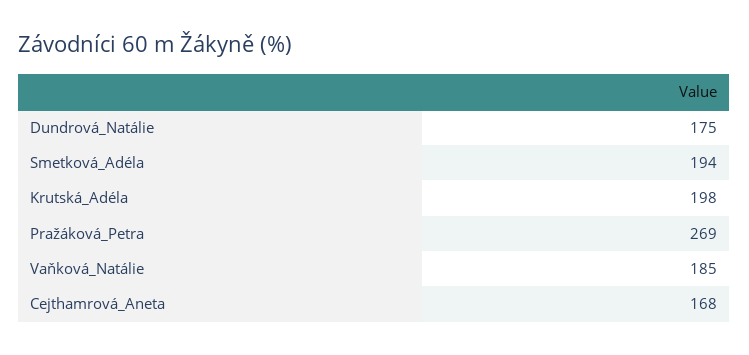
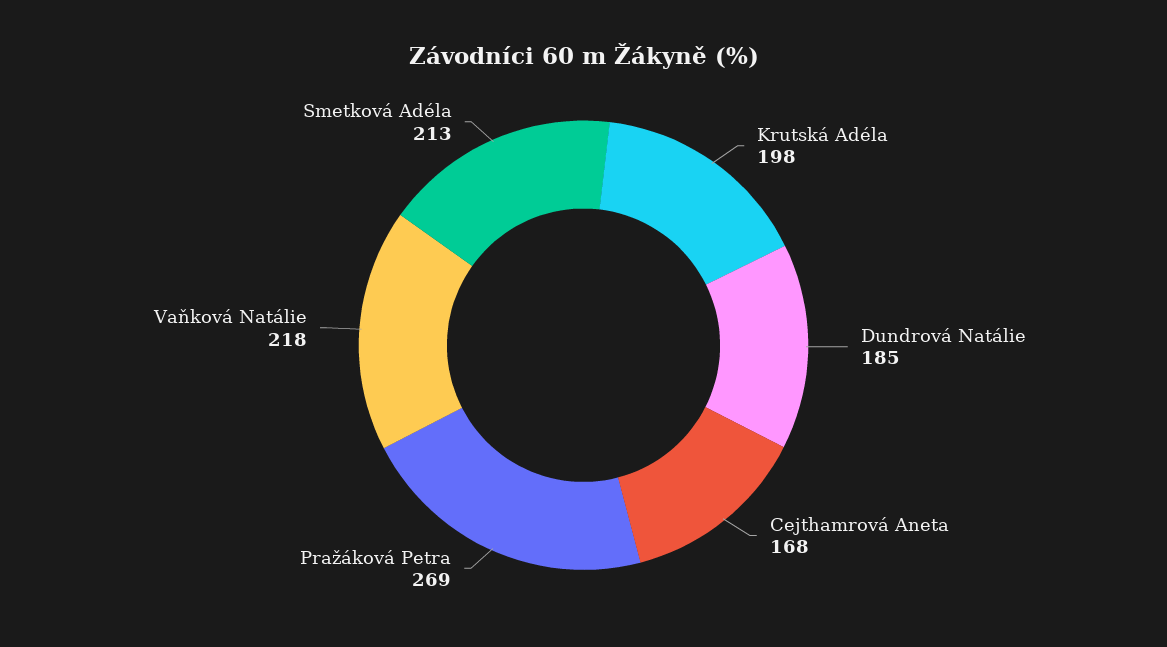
  {
-   "Dundrová_Natálie": 175,
+   "Dundrová_Natálie": 185,
-   "Smetková_Adéla": 194,
+   "Smetková_Adéla": 213,
    "Krutská_Adéla": 198,
    "Pražáková_Petra": 269,
-   "Vaňková_Natálie": 185,
+   "Vaňková_Natálie": 218,
    "Cejthamrová_Aneta": 168
  }

